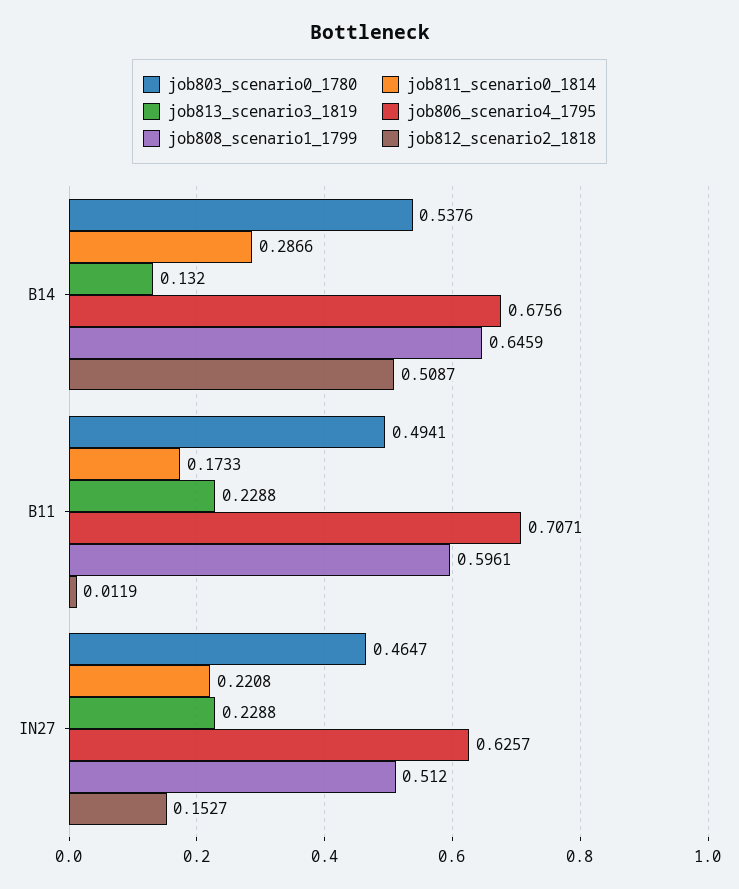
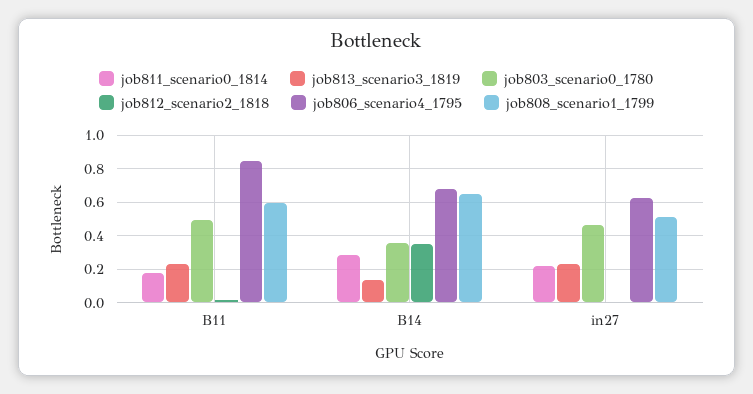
  {
    "job803_scenario0_1780": {
-     "B14": 0.5376,
+     "B14": 0.35,
      "B11": 0.4941,
      "IN27": 0.4647
    },
    "job811_scenario0_1814": {
      "B14": 0.2866,
      "B11": 0.1733,
      "IN27": 0.2208
    },
    "job813_scenario3_1819": {
      "B14": 0.132,
      "B11": 0.2288,
      "IN27": 0.2288
    },
    "job806_scenario4_1795": {
      "B14": 0.6756,
-     "B11": 0.7071,
+     "B11": 0.85,
      "IN27": 0.6257
    },
    "job808_scenario1_1799": {
      "B14": 0.6459,
      "B11": 0.5961,
      "IN27": 0.512
    },
    "job812_scenario2_1818": {
-     "B14": 0.5087,
+     "B14": 0.35,
      "B11": 0.0119,
-     "IN27": 0.1527
+     "IN27": 0
    }
  }

